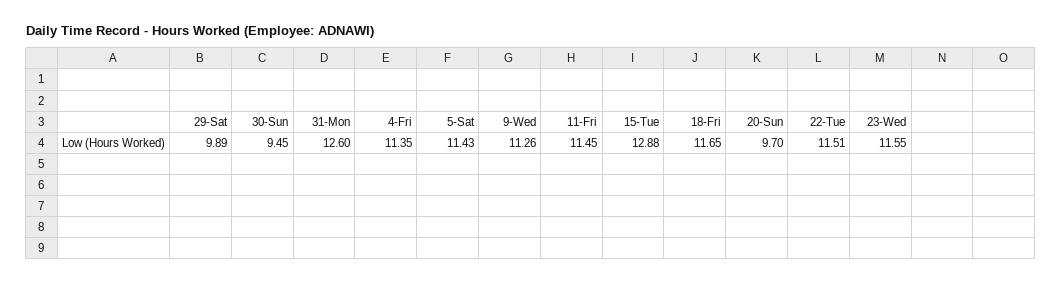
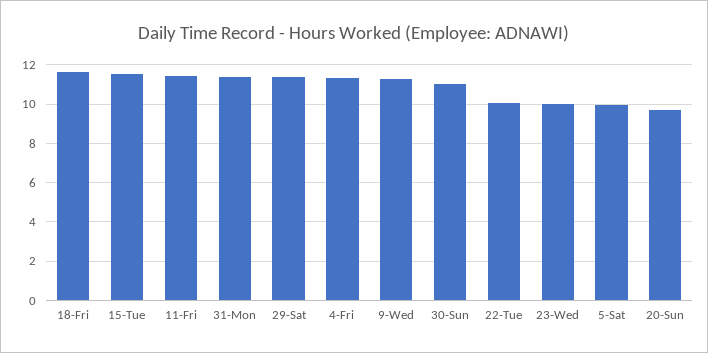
  {
-   "29-Sat": 9.89,
+   "29-Sat": 11.5,
-   "30-Sun": 9.45,
+   "30-Sun": 11,
-   "31-Mon": 12.6,
+   "31-Mon": 11.5,
    "4-Fri": 11.35,
-   "5-Sat": 11.43,
+   "5-Sat": 10,
    "9-Wed": 11.26,
    "11-Fri": 11.45,
-   "15-Tue": 12.88,
+   "15-Tue": 11.5,
    "18-Fri": 11.65,
    "20-Sun": 9.7,
-   "22-Tue": 11.51,
+   "22-Tue": 10,
-   "23-Wed": 11.55
+   "23-Wed": 10
  }

